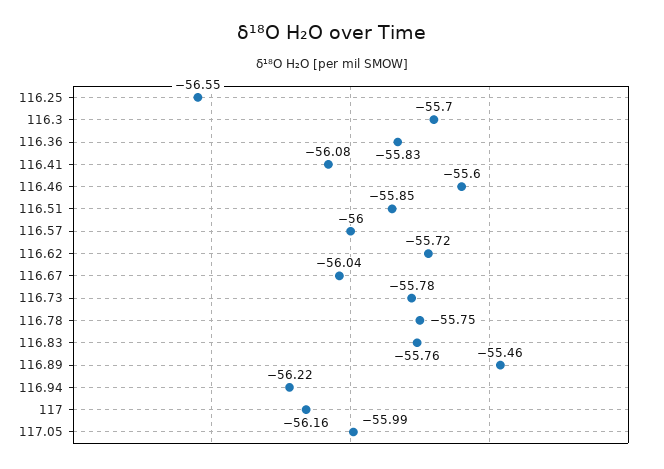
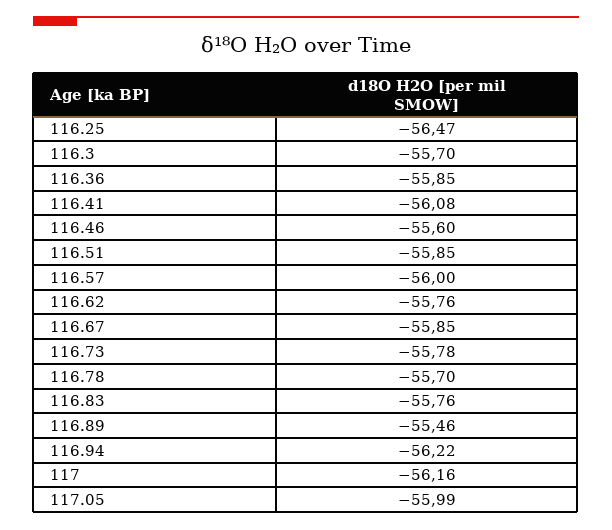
  {
-   "116.25": -56.55,
+   "116.25": -56.47,
    "116.3": -55.7,
-   "116.36": -55.83,
+   "116.36": -55.85,
    "116.41": -56.08,
    "116.46": -55.6,
    "116.51": -55.85,
    "116.57": -56,
-   "116.62": -55.72,
+   "116.62": -55.76,
-   "116.67": -56.04,
+   "116.67": -55.85,
    "116.73": -55.78,
-   "116.78": -55.75,
+   "116.78": -55.7,
    "116.83": -55.76,
    "116.89": -55.46,
    "116.94": -56.22,
    "117": -56.16,
    "117.05": -55.99
  }

